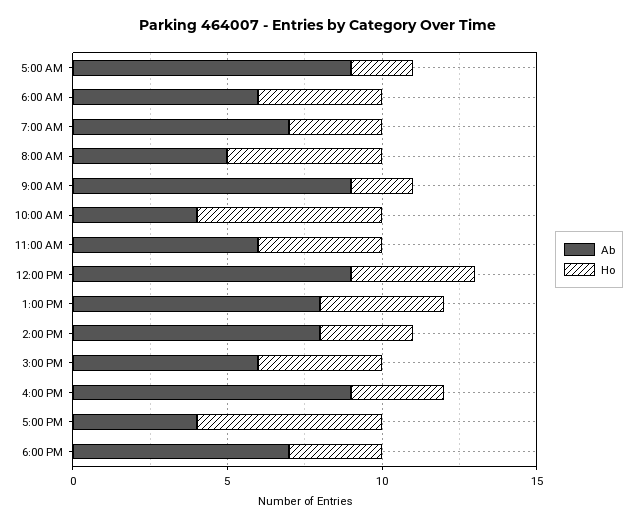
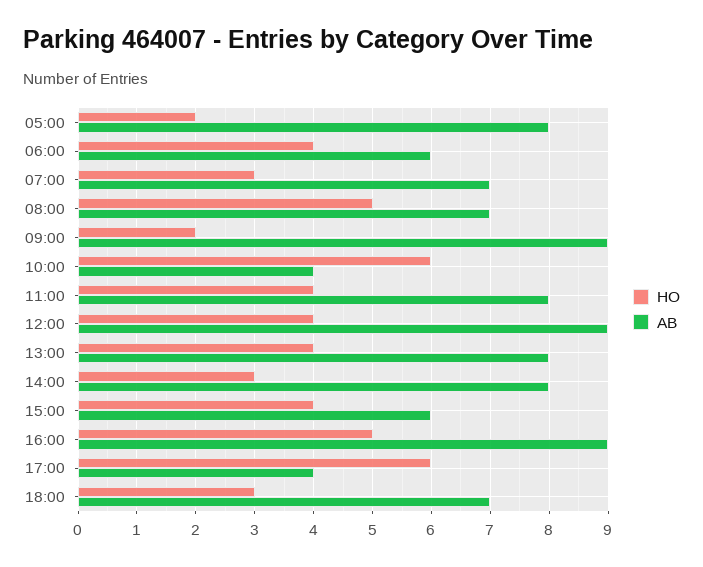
  {
    "Ab": {
-     "5:00 AM": 9,
+     "5:00 AM": 8,
      "6:00 AM": 6,
      "7:00 AM": 7,
-     "8:00 AM": 5,
+     "8:00 AM": 7,
      "9:00 AM": 9,
      "10:00 AM": 4,
-     "11:00 AM": 6,
+     "11:00 AM": 8,
      "12:00 PM": 9,
      "1:00 PM": 8,
      "2:00 PM": 8,
      "3:00 PM": 6,
      "4:00 PM": 9,
      "5:00 PM": 4,
      "6:00 PM": 7
    },
    "Ho": {
      "5:00 AM": 2,
      "6:00 AM": 4,
      "7:00 AM": 3,
      "8:00 AM": 5,
      "9:00 AM": 2,
      "10:00 AM": 6,
      "11:00 AM": 4,
      "12:00 PM": 4,
      "1:00 PM": 4,
      "2:00 PM": 3,
      "3:00 PM": 4,
-     "4:00 PM": 3,
+     "4:00 PM": 5,
      "5:00 PM": 6,
      "6:00 PM": 3
    }
  }

